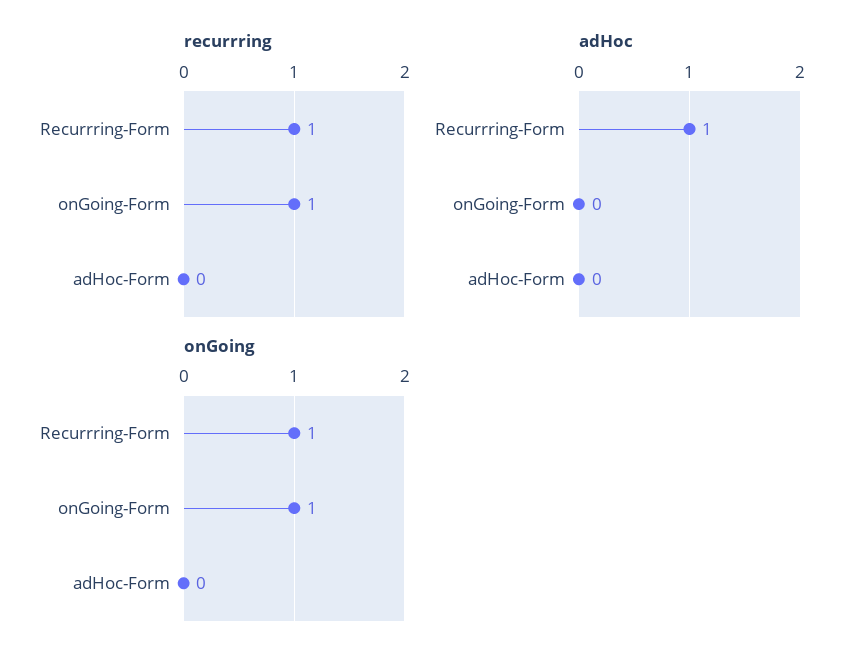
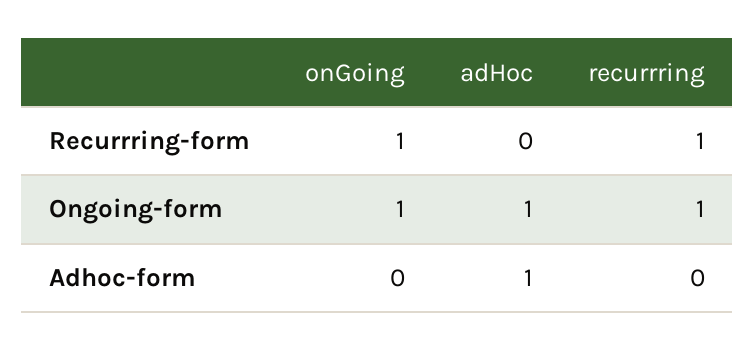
  {
    "recurrring": {
      "Recurrring-Form": 1,
      "onGoing-Form": 1,
      "adHoc-Form": 0
    },
    "adHoc": {
-     "Recurrring-Form": 1,
+     "Recurrring-Form": 0,
-     "onGoing-Form": 0,
+     "onGoing-Form": 1,
-     "adHoc-Form": 0
+     "adHoc-Form": 1
    },
    "onGoing": {
      "Recurrring-Form": 1,
      "onGoing-Form": 1,
      "adHoc-Form": 0
    }
  }

